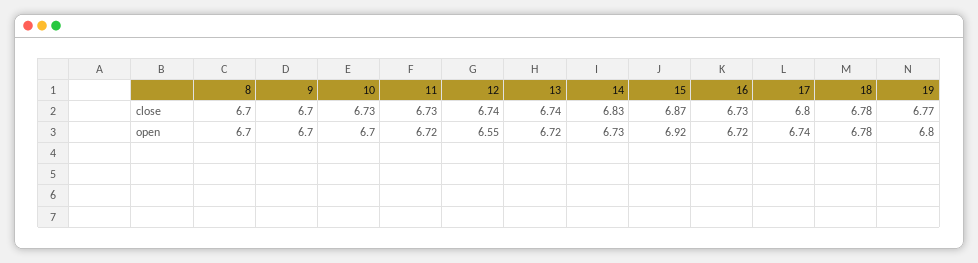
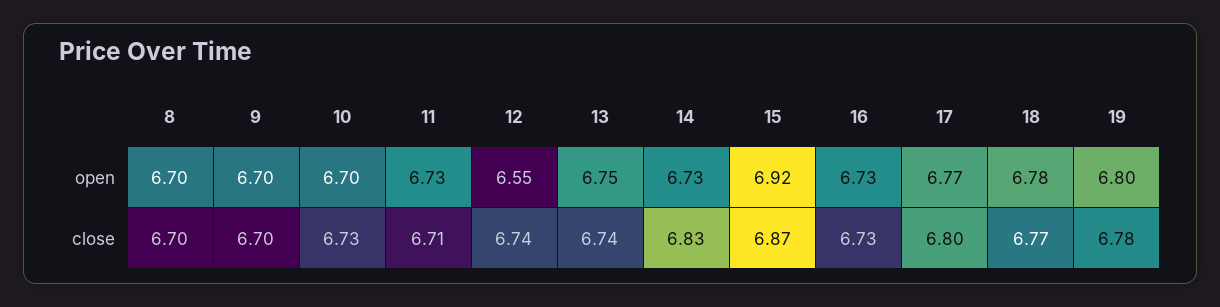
  {
    "8": {
      "close": 6.7,
      "open": 6.7
    },
    "9": {
      "close": 6.7,
      "open": 6.7
    },
    "10": {
      "close": 6.73,
      "open": 6.7
    },
    "11": {
-     "close": 6.73,
+     "close": 6.71,
-     "open": 6.72
+     "open": 6.73
    },
    "12": {
      "close": 6.74,
      "open": 6.55
    },
    "13": {
      "close": 6.74,
-     "open": 6.72
+     "open": 6.75
    },
    "14": {
      "close": 6.83,
      "open": 6.73
    },
    "15": {
      "close": 6.87,
      "open": 6.92
    },
    "16": {
      "close": 6.73,
-     "open": 6.72
+     "open": 6.73
    },
    "17": {
      "close": 6.8,
-     "open": 6.74
+     "open": 6.77
    },
    "18": {
-     "close": 6.78,
+     "close": 6.77,
      "open": 6.78
    },
    "19": {
-     "close": 6.77,
+     "close": 6.78,
      "open": 6.8
    }
  }

